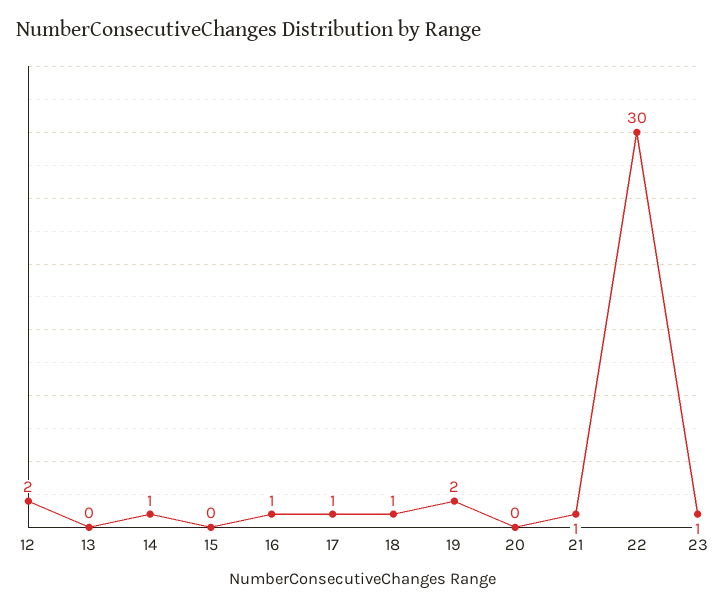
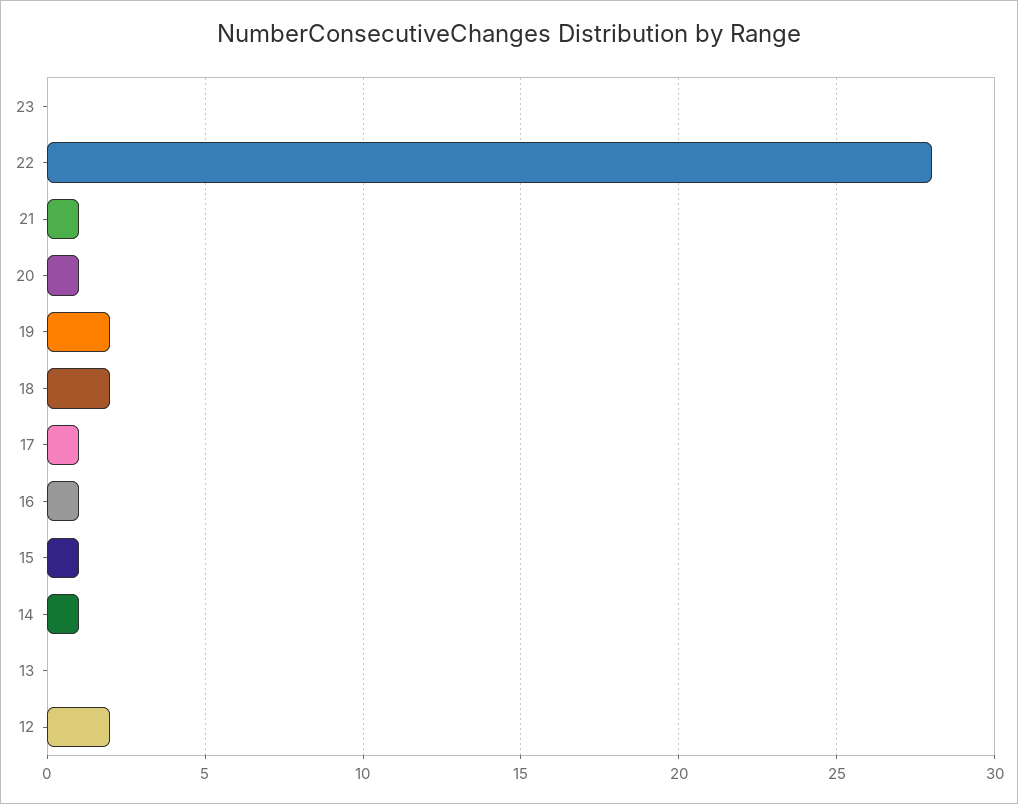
  {
    "12": 2,
    "13": 0,
    "14": 1,
-   "15": 0,
+   "15": 1,
    "16": 1,
    "17": 1,
-   "18": 1,
+   "18": 2,
    "19": 2,
-   "20": 0,
+   "20": 1,
    "21": 1,
-   "22": 30,
+   "22": 28,
-   "23": 1
+   "23": 0
  }

